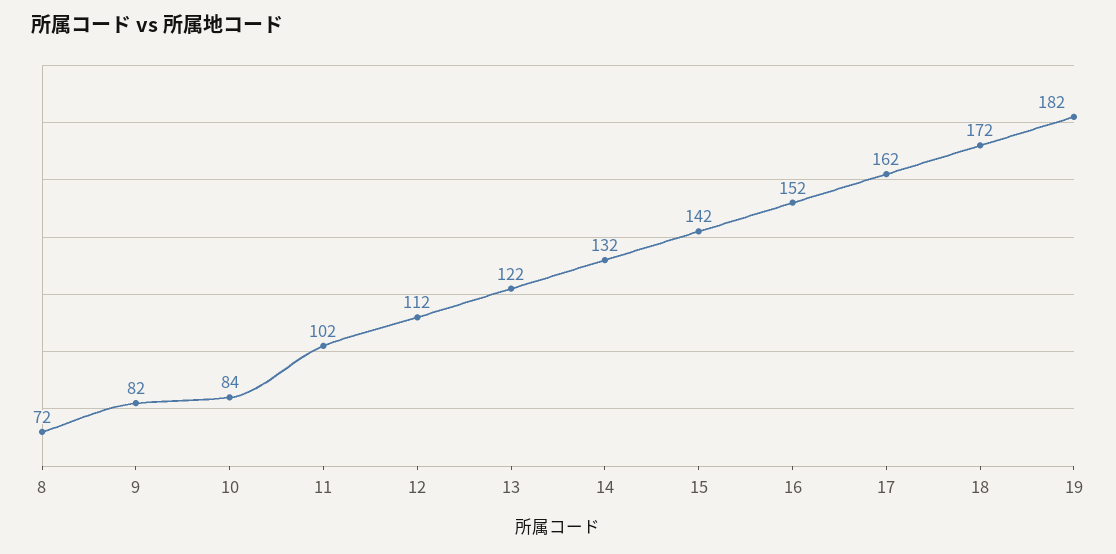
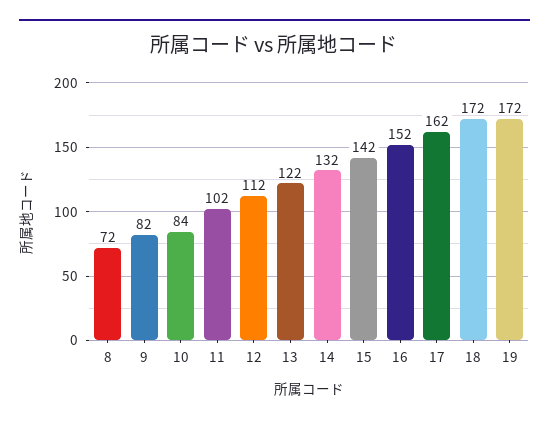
  {
    "8": 72,
    "9": 82,
    "10": 84,
    "11": 102,
    "12": 112,
    "13": 122,
    "14": 132,
    "15": 142,
    "16": 152,
    "17": 162,
    "18": 172,
-   "19": 182
+   "19": 172
  }

